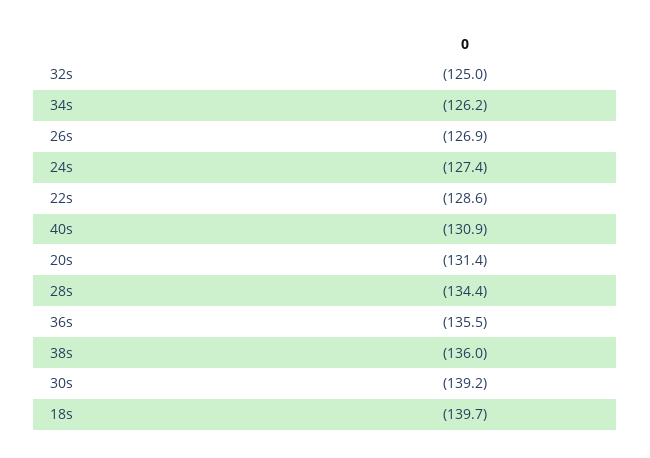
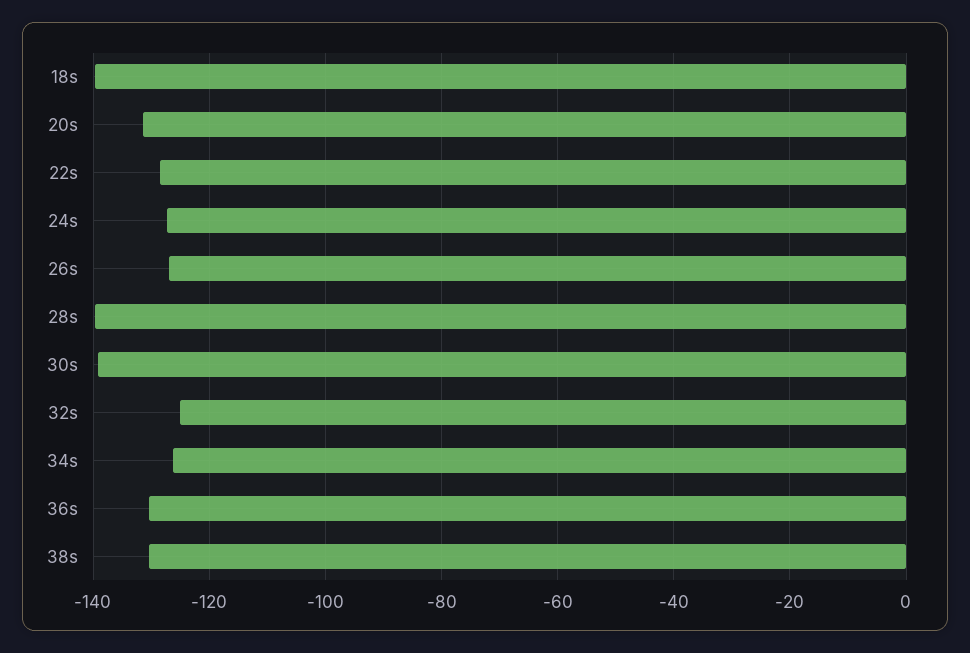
  {
    "32s": -125,
    "34s": -126.2,
    "26s": -126.9,
    "24s": -127.4,
    "22s": -128.6,
-   "40s": -130.9,
    "20s": -131.4,
-   "28s": -134.4,
+   "28s": -140,
-   "36s": -135.5,
+   "36s": -130,
-   "38s": -136,
+   "38s": -130,
    "30s": -139.2,
    "18s": -139.7
  }

